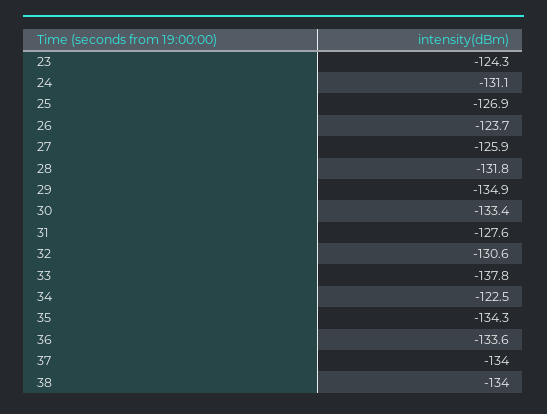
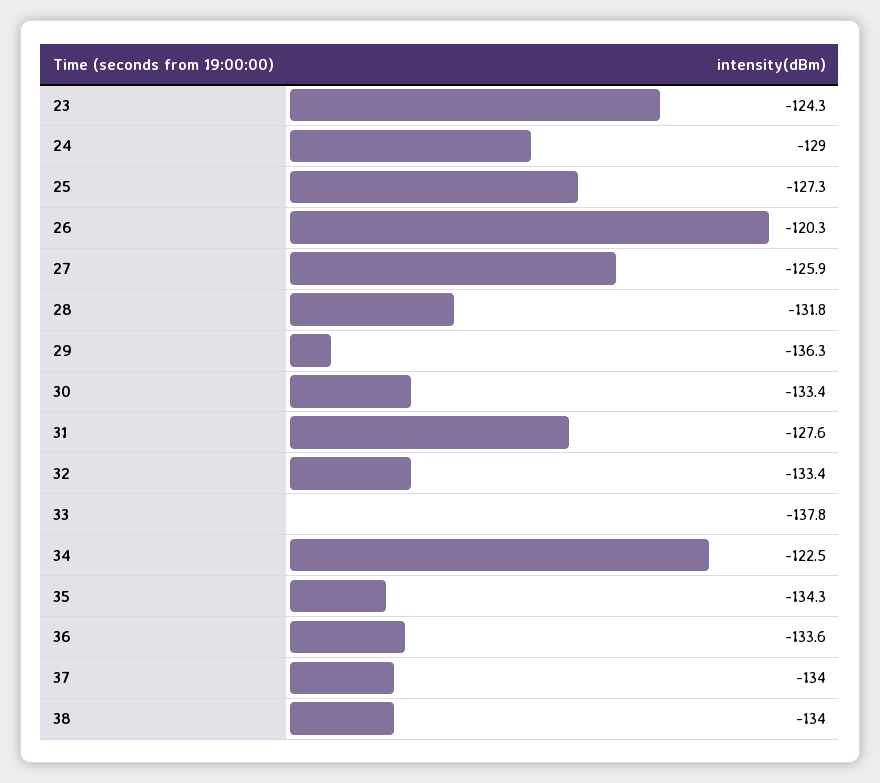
  {
    "23": -124.3,
-   "24": -131.1,
+   "24": -129,
-   "25": -126.9,
+   "25": -127.3,
-   "26": -123.7,
+   "26": -120.3,
    "27": -125.9,
    "28": -131.8,
-   "29": -134.9,
+   "29": -136.3,
    "30": -133.4,
    "31": -127.6,
-   "32": -130.6,
+   "32": -133.4,
    "33": -137.8,
    "34": -122.5,
    "35": -134.3,
    "36": -133.6,
    "37": -134,
    "38": -134
  }

